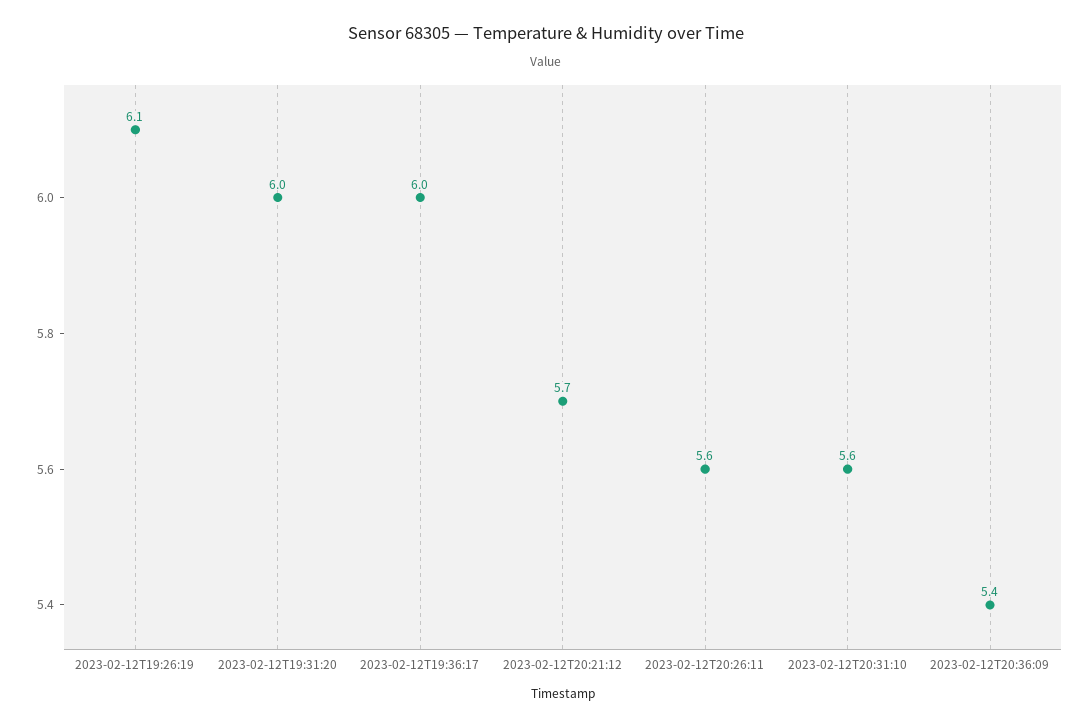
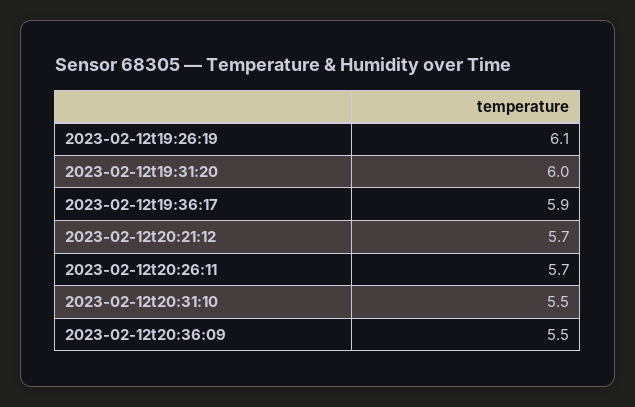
  {
    "2023-02-12T19:26:19": 6.1,
    "2023-02-12T19:31:20": 6,
-   "2023-02-12T19:36:17": 6,
+   "2023-02-12T19:36:17": 5.9,
    "2023-02-12T20:21:12": 5.7,
-   "2023-02-12T20:26:11": 5.6,
+   "2023-02-12T20:26:11": 5.7,
-   "2023-02-12T20:31:10": 5.6,
+   "2023-02-12T20:31:10": 5.5,
-   "2023-02-12T20:36:09": 5.4
+   "2023-02-12T20:36:09": 5.5
  }

